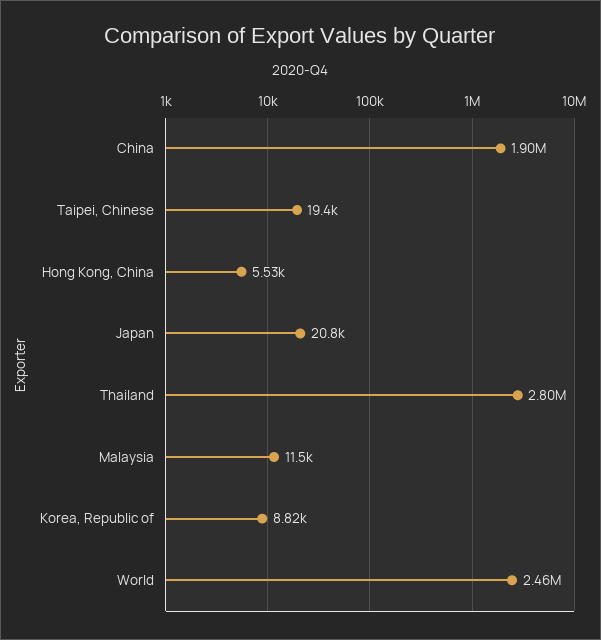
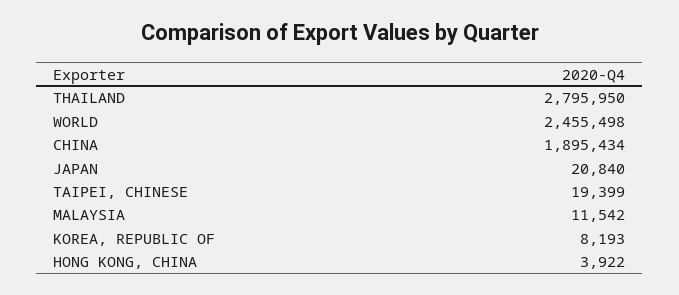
  {
    "China": 1895434,
    "Taipei, Chinese": 19399,
-   "Hong Kong, China": 5530,
+   "Hong Kong, China": 3922,
    "Japan": 20840,
    "Thailand": 2795950,
    "Malaysia": 11542,
-   "Korea, Republic of": 8820,
+   "Korea, Republic of": 8193,
    "World": 2455498
  }

